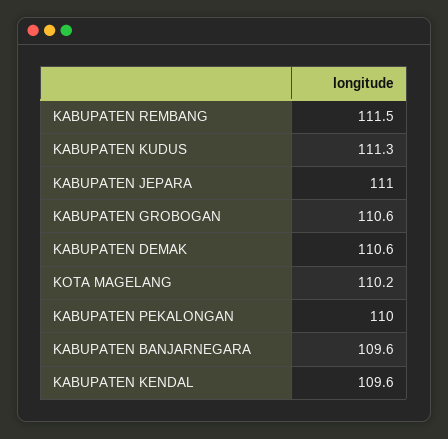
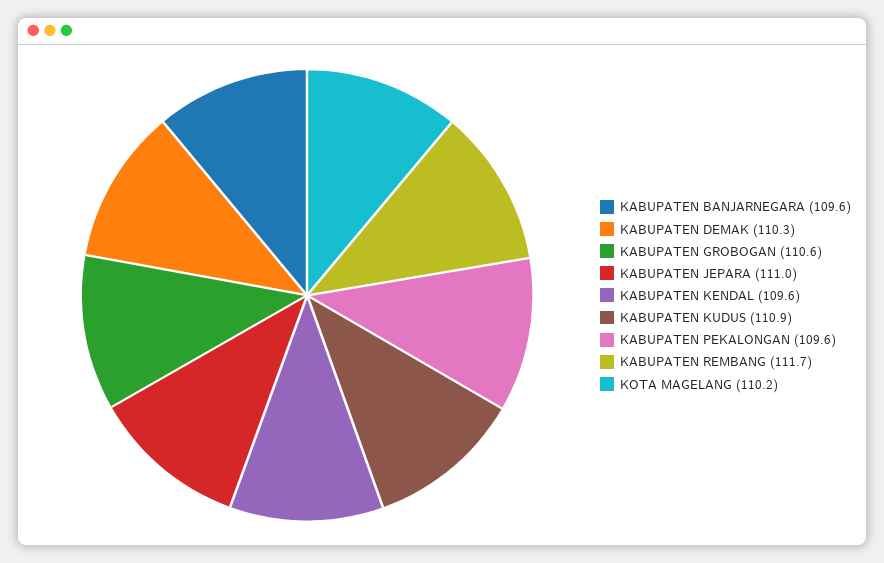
  {
-   "KABUPATEN REMBANG": 111.5,
+   "KABUPATEN REMBANG": 111.7,
-   "KABUPATEN KUDUS": 111.3,
+   "KABUPATEN KUDUS": 110.9,
    "KABUPATEN JEPARA": 111,
    "KABUPATEN GROBOGAN": 110.6,
-   "KABUPATEN DEMAK": 110.6,
+   "KABUPATEN DEMAK": 110.3,
    "KOTA MAGELANG": 110.2,
-   "KABUPATEN PEKALONGAN": 110,
+   "KABUPATEN PEKALONGAN": 109.6,
    "KABUPATEN BANJARNEGARA": 109.6,
    "KABUPATEN KENDAL": 109.6
  }

